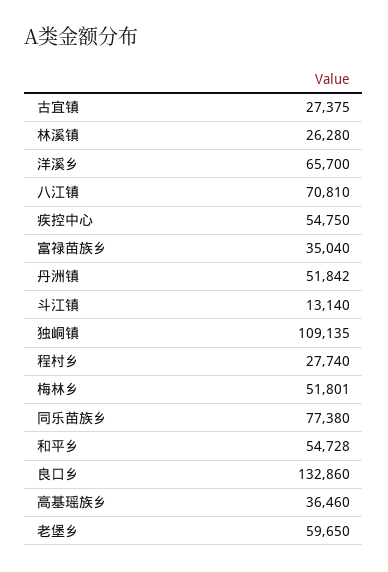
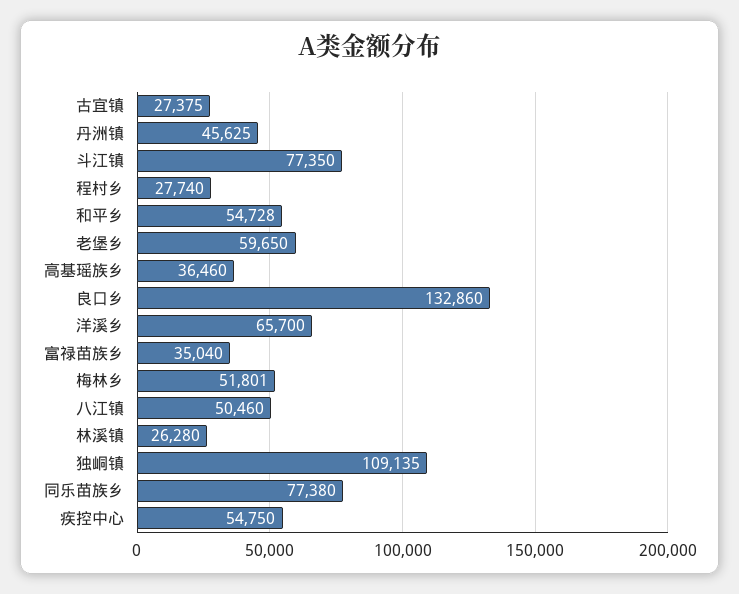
  {
    "古宜镇": 27375,
    "林溪镇": 26280,
    "洋溪乡": 65700,
-   "八江镇": 70810,
+   "八江镇": 50460,
    "疾控中心": 54750,
    "富禄苗族乡": 35040,
-   "丹洲镇": 51842,
+   "丹洲镇": 45625,
-   "斗江镇": 13140,
+   "斗江镇": 77350,
    "独峒镇": 109135,
    "程村乡": 27740,
    "梅林乡": 51801,
    "同乐苗族乡": 77380,
    "和平乡": 54728,
    "良口乡": 132860,
    "高基瑶族乡": 36460,
    "老堡乡": 59650
  }

